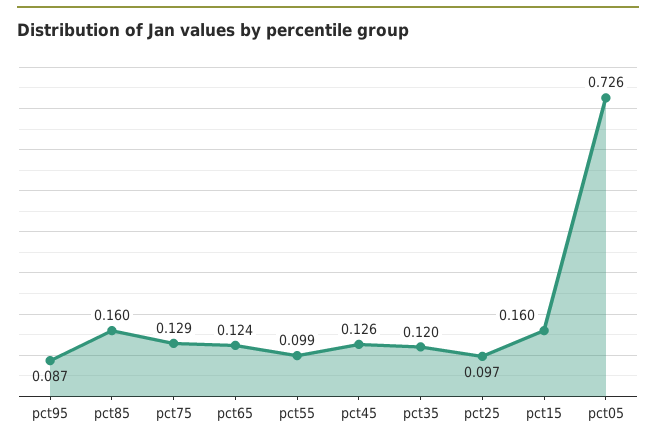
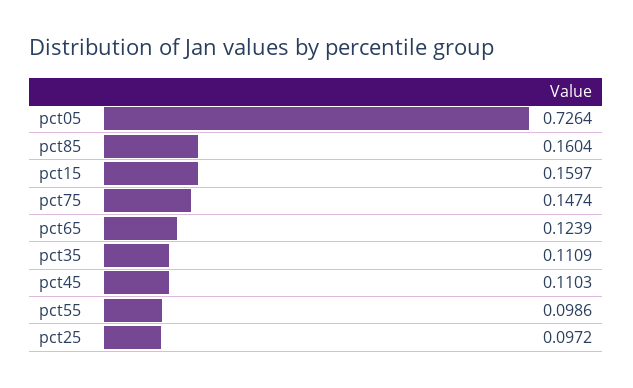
  {
-   "pct95": 0.087,
    "pct85": 0.1604,
-   "pct75": 0.129,
+   "pct75": 0.1474,
    "pct65": 0.1239,
    "pct55": 0.0986,
-   "pct45": 0.126,
+   "pct45": 0.1103,
-   "pct35": 0.12,
+   "pct35": 0.1109,
    "pct25": 0.0972,
    "pct15": 0.1597,
    "pct05": 0.7264
  }

